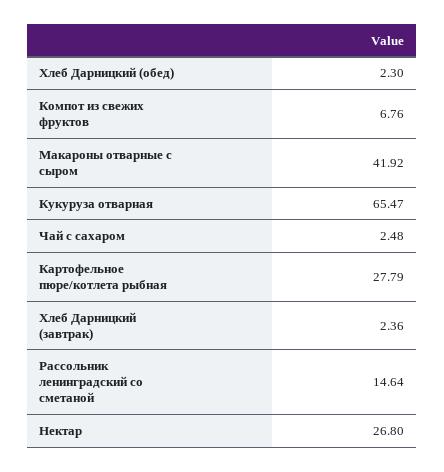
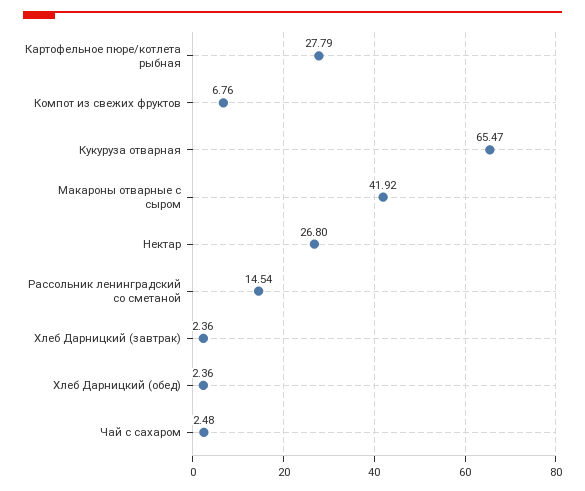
  {
-   "Хлеб Дарницкий (обед)": 2.3,
+   "Хлеб Дарницкий (обед)": 2.36,
    "Компот из свежих фруктов": 6.76,
    "Макароны отварные с сыром": 41.92,
    "Кукуруза отварная": 65.47,
    "Чай с сахаром": 2.48,
    "Картофельное пюре/котлета рыбная": 27.79,
    "Хлеб Дарницкий (завтрак)": 2.36,
-   "Рассольник ленинградский со сметаной": 14.64,
+   "Рассольник ленинградский со сметаной": 14.54,
    "Нектар": 26.8
  }

